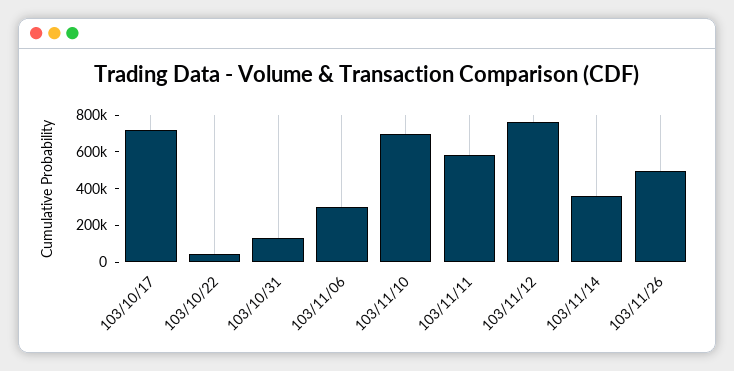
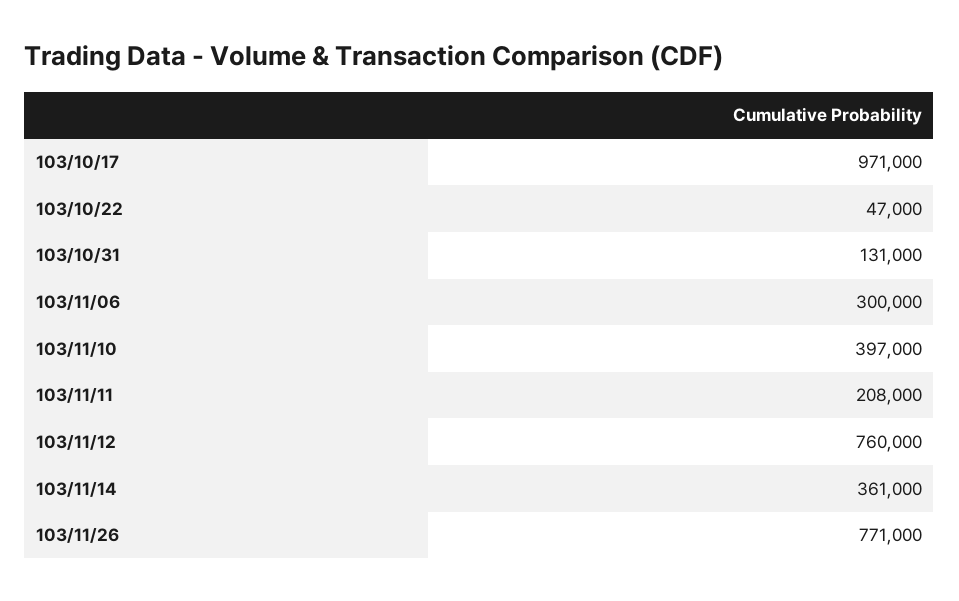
  {
-   "103/10/17": 700000,
+   "103/10/17": 971000,
    "103/10/22": 47000,
    "103/10/31": 131000,
    "103/11/06": 300000,
-   "103/11/10": 700000,
+   "103/11/10": 397000,
-   "103/11/11": 600000,
+   "103/11/11": 208000,
    "103/11/12": 760000,
    "103/11/14": 361000,
-   "103/11/26": 500000
+   "103/11/26": 771000
  }

